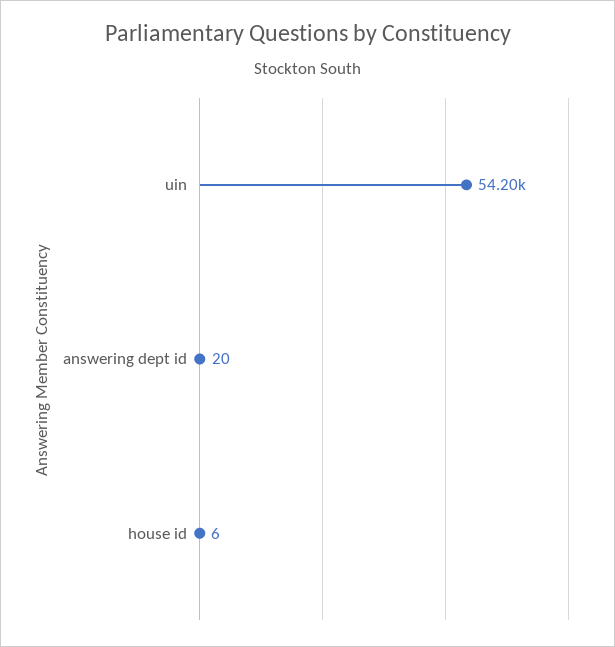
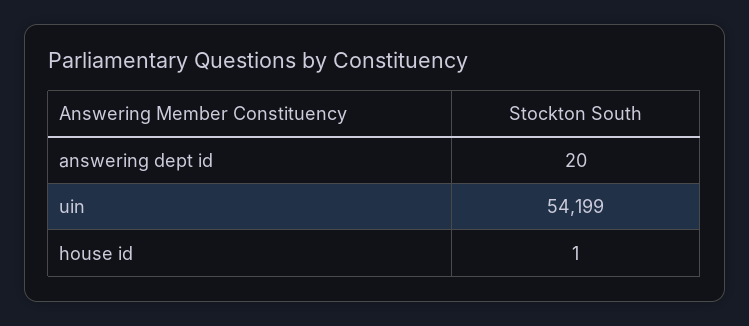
  {
    "uin": 54199,
    "answering dept id": 20,
-   "house id": 6
+   "house id": 1
  }

